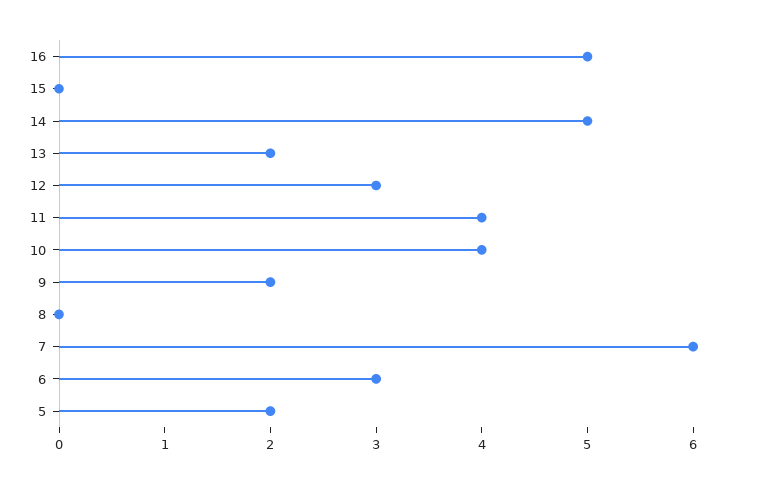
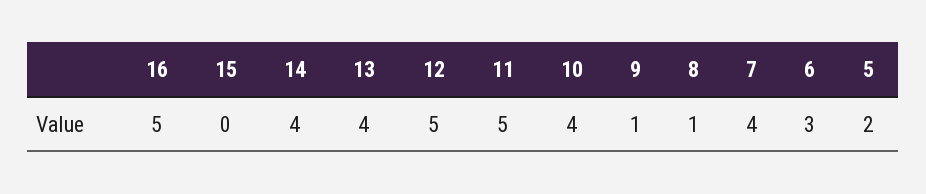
  {
    "16": 5,
    "15": 0,
-   "14": 5,
+   "14": 4,
-   "13": 2,
+   "13": 4,
-   "12": 3,
+   "12": 5,
-   "11": 4,
+   "11": 5,
    "10": 4,
-   "9": 2,
+   "9": 1,
-   "8": 0,
+   "8": 1,
-   "7": 6,
+   "7": 4,
    "6": 3,
    "5": 2
  }

